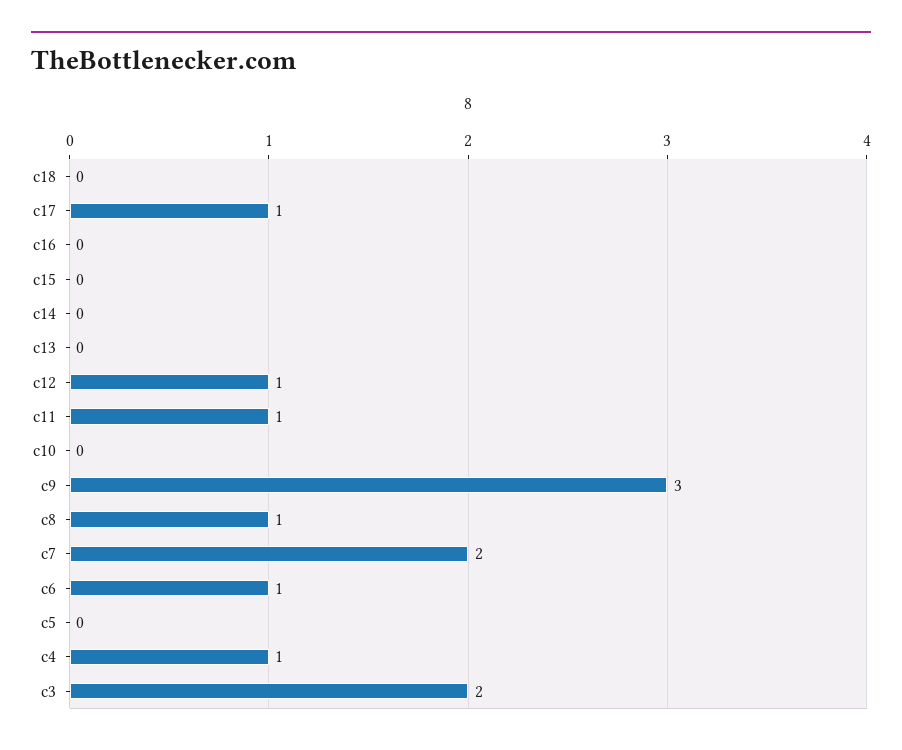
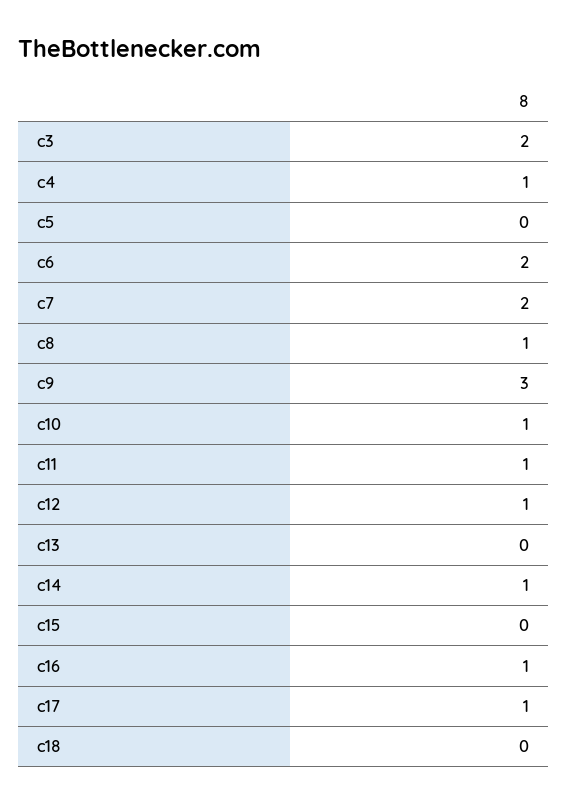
  {
    "c18": 0,
    "c17": 1,
-   "c16": 0,
+   "c16": 1,
    "c15": 0,
-   "c14": 0,
+   "c14": 1,
    "c13": 0,
    "c12": 1,
    "c11": 1,
-   "c10": 0,
+   "c10": 1,
    "c9": 3,
    "c8": 1,
    "c7": 2,
-   "c6": 1,
+   "c6": 2,
    "c5": 0,
    "c4": 1,
    "c3": 2
  }

